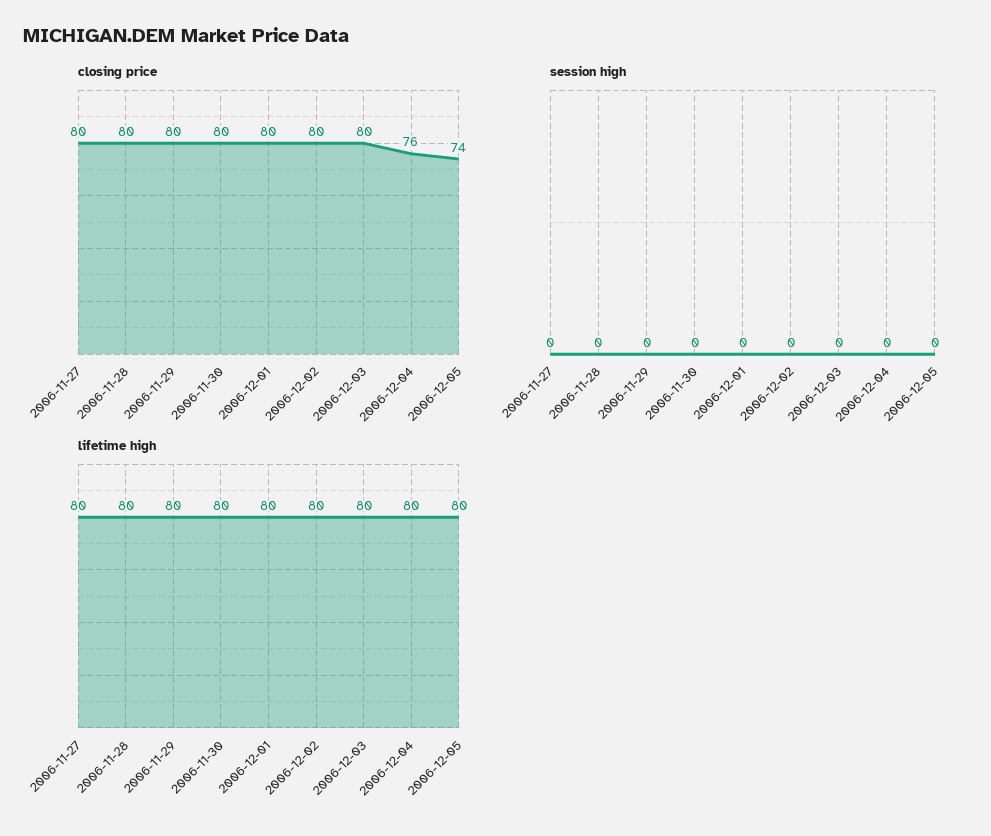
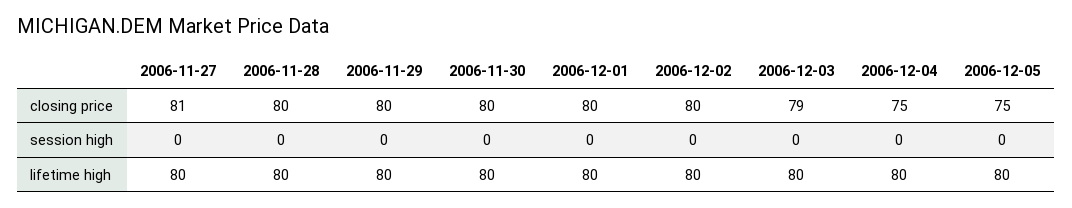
  {
    "closing price": {
-     "2006-11-27": 80,
+     "2006-11-27": 81,
      "2006-11-28": 80,
      "2006-11-29": 80,
      "2006-11-30": 80,
      "2006-12-01": 80,
      "2006-12-02": 80,
-     "2006-12-03": 80,
+     "2006-12-03": 79,
-     "2006-12-04": 76,
+     "2006-12-04": 75,
-     "2006-12-05": 74
+     "2006-12-05": 75
    },
    "session high": {
      "2006-11-27": 0,
      "2006-11-28": 0,
      "2006-11-29": 0,
      "2006-11-30": 0,
      "2006-12-01": 0,
      "2006-12-02": 0,
      "2006-12-03": 0,
      "2006-12-04": 0,
      "2006-12-05": 0
    },
    "lifetime high": {
      "2006-11-27": 80,
      "2006-11-28": 80,
      "2006-11-29": 80,
      "2006-11-30": 80,
      "2006-12-01": 80,
      "2006-12-02": 80,
      "2006-12-03": 80,
      "2006-12-04": 80,
      "2006-12-05": 80
    }
  }

